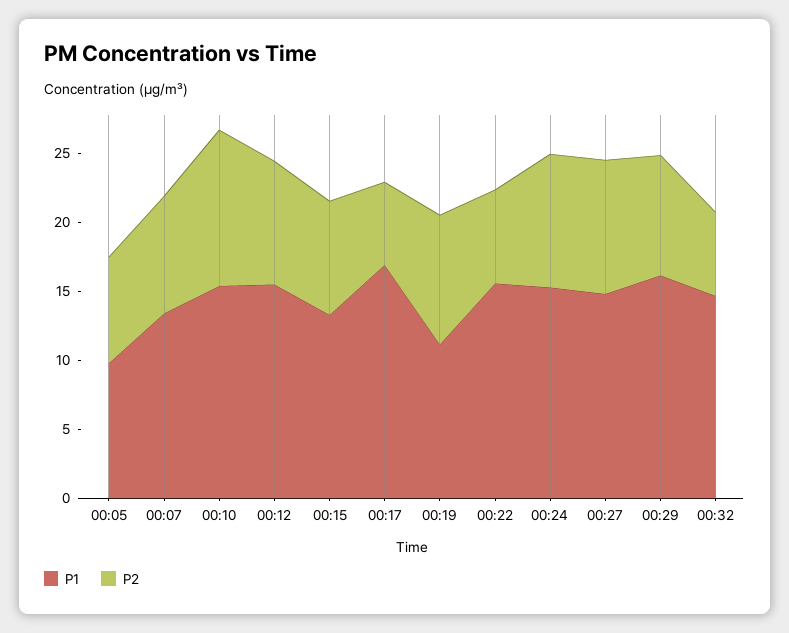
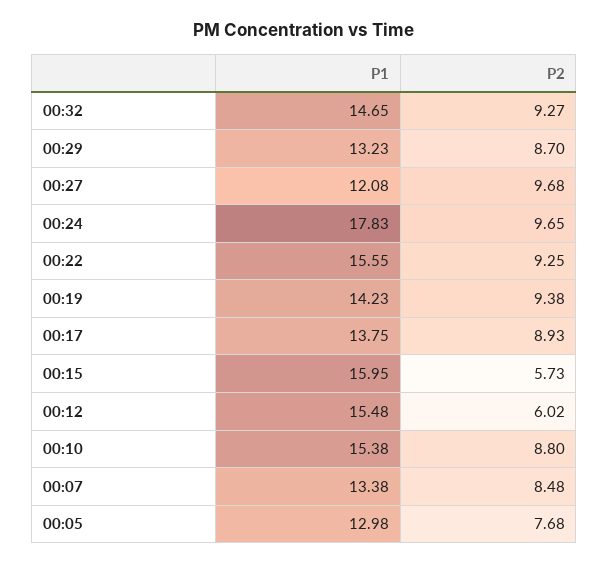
  {
    "P1": {
-     "00:05": 10,
+     "00:05": 12.98,
      "00:07": 13.38,
      "00:10": 15.38,
      "00:12": 15.48,
-     "00:15": 13,
+     "00:15": 15.95,
-     "00:17": 17,
+     "00:17": 13.75,
-     "00:19": 11,
+     "00:19": 14.23,
      "00:22": 15.55,
-     "00:24": 15,
+     "00:24": 17.83,
-     "00:27": 15,
+     "00:27": 12.08,
-     "00:29": 16,
+     "00:29": 13.23,
      "00:32": 14.65
    },
    "P2": {
      "00:05": 7.68,
      "00:07": 8.48,
-     "00:10": 11,
+     "00:10": 8.8,
-     "00:12": 9,
+     "00:12": 6.02,
-     "00:15": 8,
+     "00:15": 5.73,
-     "00:17": 6,
+     "00:17": 8.93,
      "00:19": 9.38,
-     "00:22": 7,
+     "00:22": 9.25,
      "00:24": 9.65,
      "00:27": 9.68,
      "00:29": 8.7,
-     "00:32": 6
+     "00:32": 9.27
    }
  }

